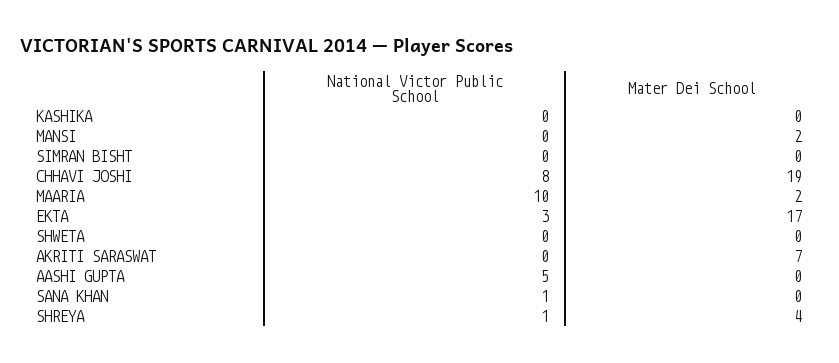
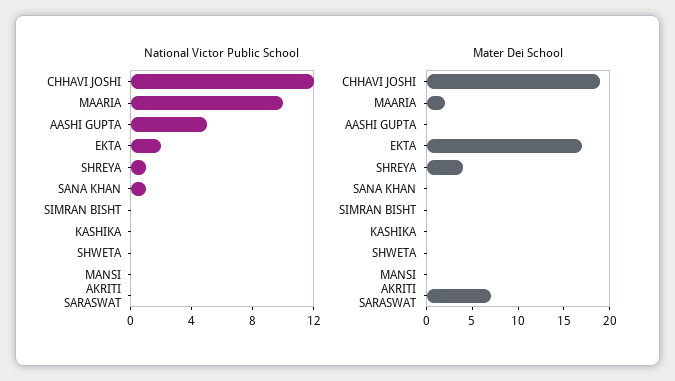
  {
    "National Victor Public School": {
      "KASHIKA": 0,
      "MANSI": 0,
      "SIMRAN BISHT": 0,
-     "CHHAVI JOSHI": 8,
+     "CHHAVI JOSHI": 12,
      "MAARIA": 10,
-     "EKTA": 3,
+     "EKTA": 2,
      "SHWETA": 0,
      "AKRITI SARASWAT": 0,
      "AASHI GUPTA": 5,
      "SANA KHAN": 1,
      "SHREYA": 1
    },
    "Mater Dei School": {
      "KASHIKA": 0,
-     "MANSI": 2,
+     "MANSI": 0,
      "SIMRAN BISHT": 0,
      "CHHAVI JOSHI": 19,
      "MAARIA": 2,
      "EKTA": 17,
      "SHWETA": 0,
      "AKRITI SARASWAT": 7,
      "AASHI GUPTA": 0,
      "SANA KHAN": 0,
      "SHREYA": 4
    }
  }

